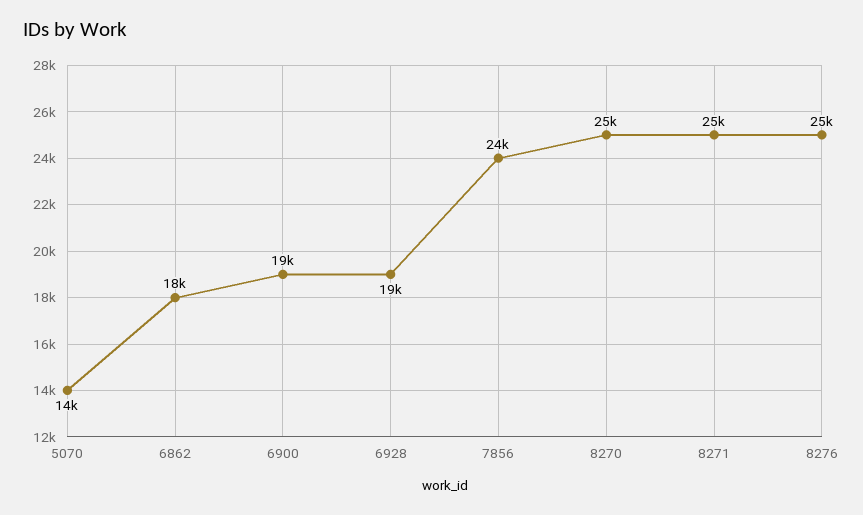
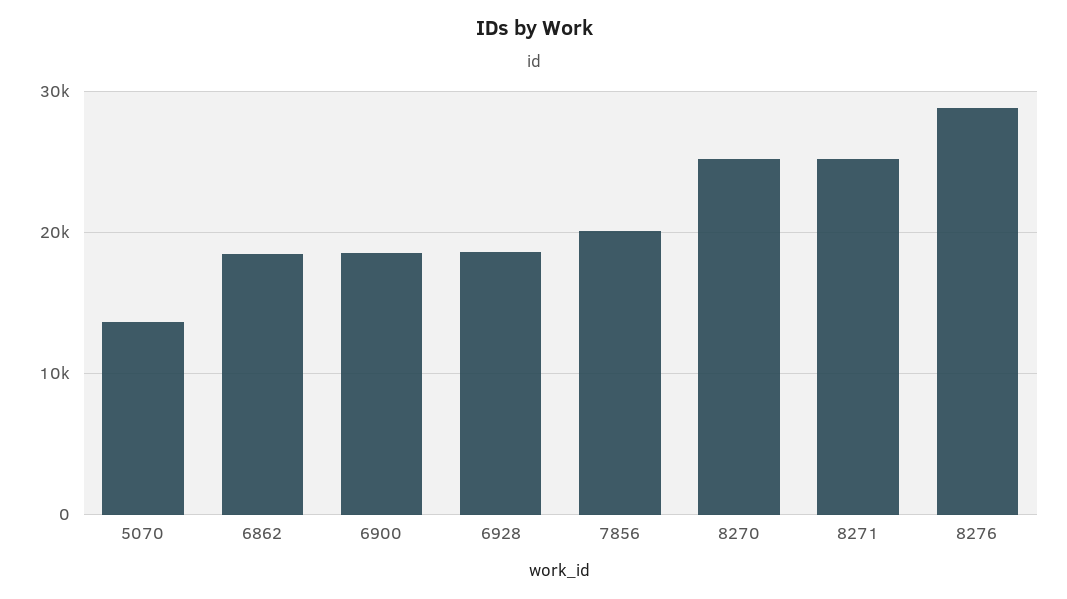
  {
    "5070": 14000,
    "6862": 18000,
    "6900": 19000,
    "6928": 19000,
-   "7856": 24000,
+   "7856": 20000,
    "8270": 25000,
    "8271": 25000,
-   "8276": 25000
+   "8276": 29000
  }

